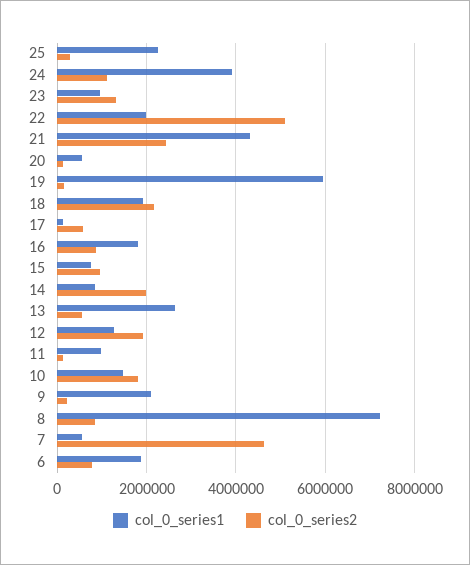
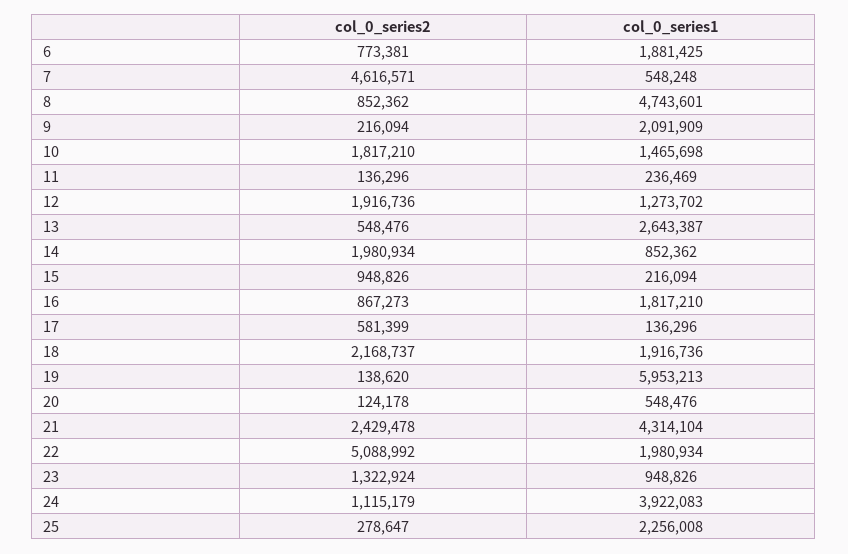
  {
    "col_0_series1": {
      "25": 2256008,
      "24": 3922083,
      "23": 948826,
      "22": 1980934,
      "21": 4314104,
      "20": 548476,
      "19": 5953213,
      "18": 1916736,
      "17": 136296,
      "16": 1817210,
-     "15": 800000,
+     "15": 216094,
      "14": 852362,
      "13": 2643387,
      "12": 1273702,
-     "11": 1000000,
+     "11": 236469,
      "10": 1465698,
      "9": 2091909,
-     "8": 7200000,
+     "8": 4743601,
      "7": 548248,
      "6": 1881425
    },
    "col_0_series2": {
      "25": 278647,
      "24": 1115179,
      "23": 1322924,
      "22": 5088992,
      "21": 2429478,
      "20": 124178,
      "19": 138620,
      "18": 2168737,
      "17": 581399,
      "16": 867273,
      "15": 948826,
      "14": 1980934,
      "13": 548476,
      "12": 1916736,
      "11": 136296,
      "10": 1817210,
      "9": 216094,
      "8": 852362,
      "7": 4616571,
      "6": 773381
    }
  }

